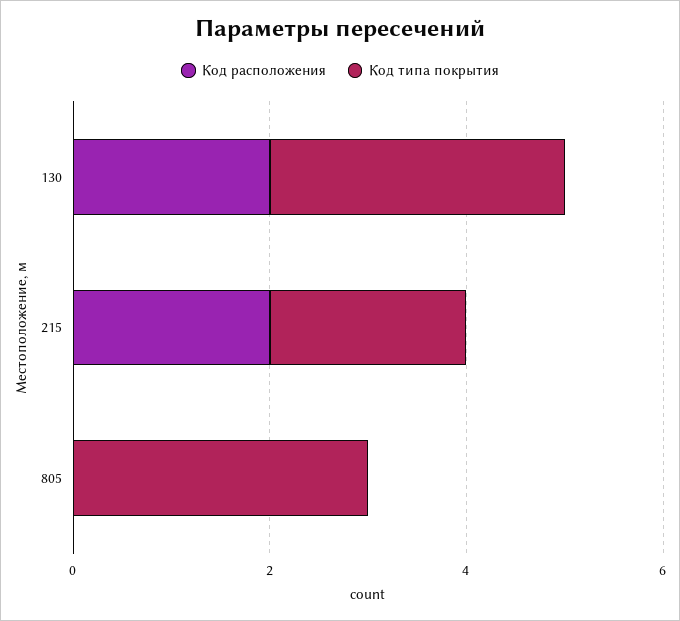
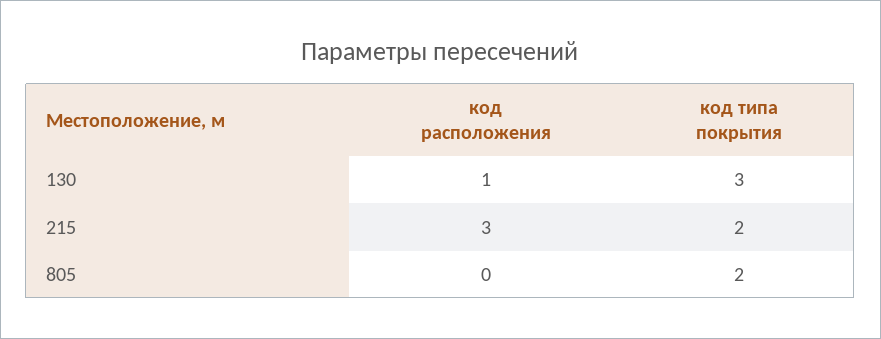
  {
    "Код расположения": {
-     "130": 2,
+     "130": 1,
-     "215": 2,
+     "215": 3,
      "805": 0
    },
    "Код типа покрытия": {
      "130": 3,
      "215": 2,
-     "805": 3
+     "805": 2
    }
  }

